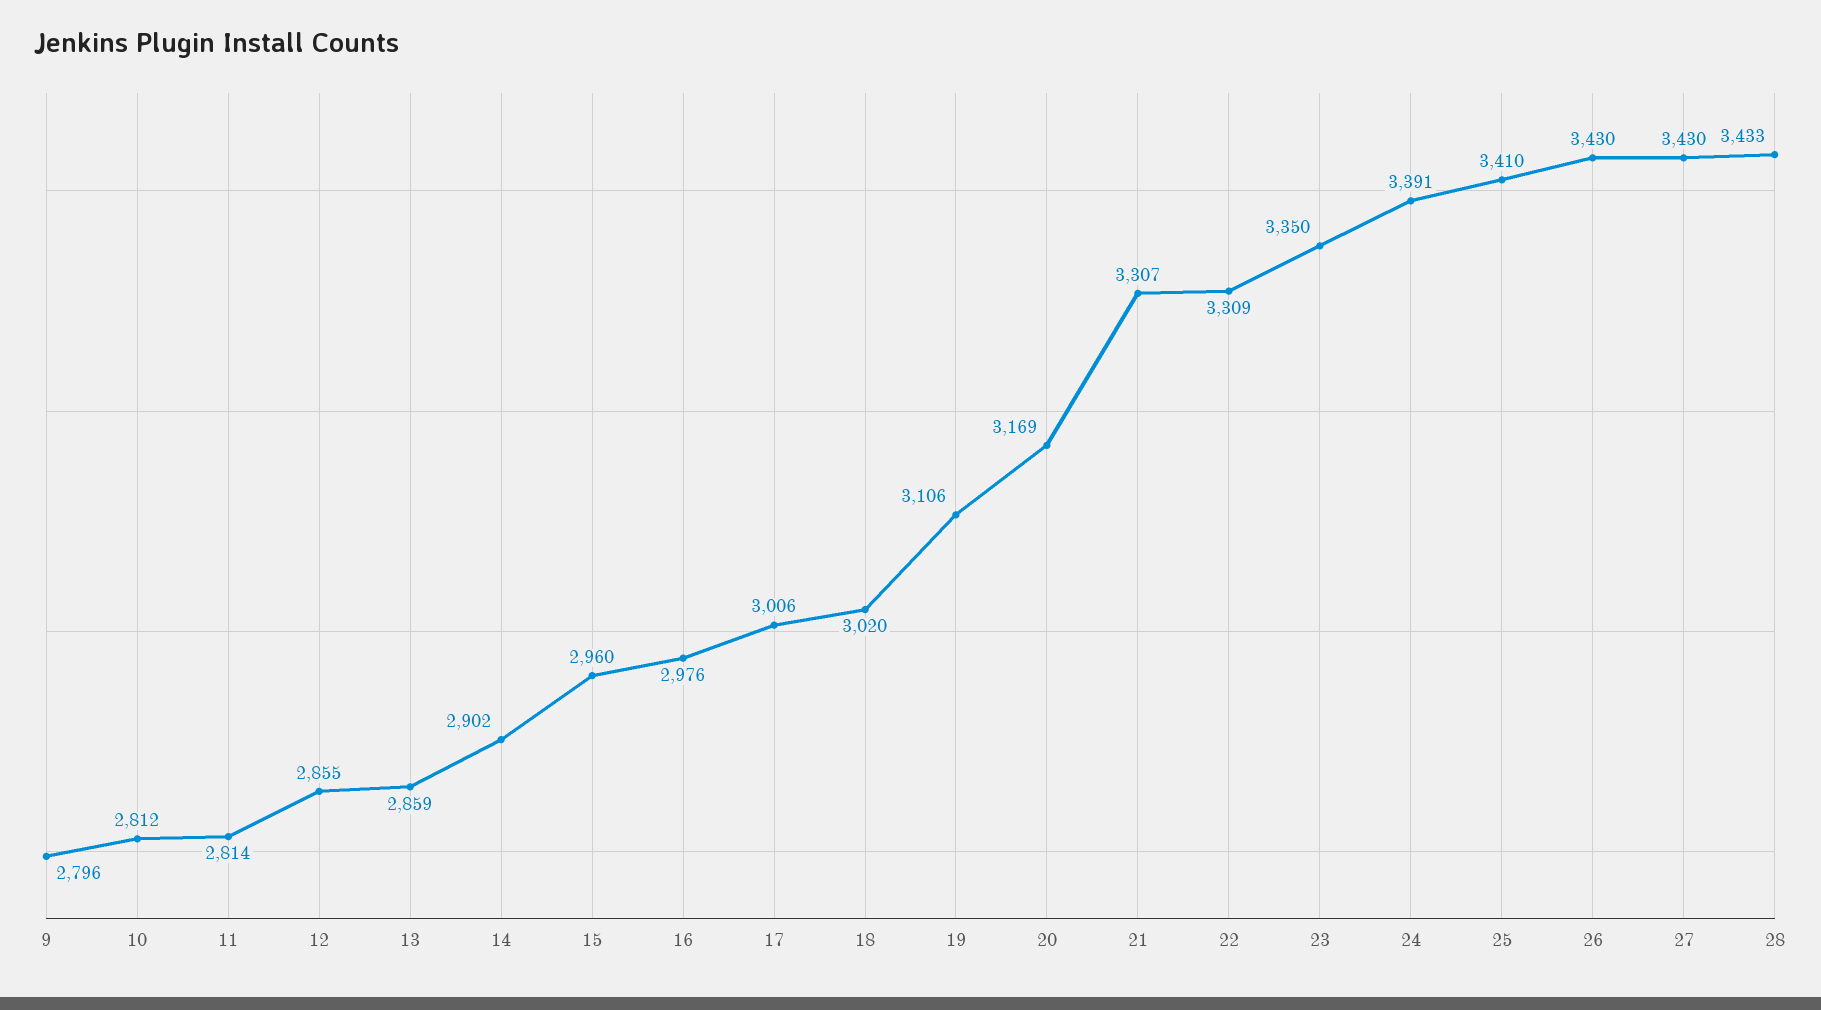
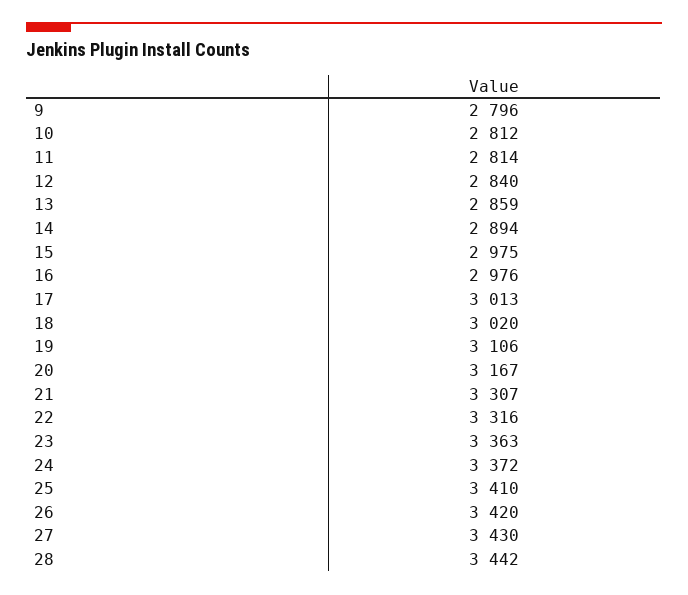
  {
    "9": 2796,
    "10": 2812,
    "11": 2814,
-   "12": 2855,
+   "12": 2840,
    "13": 2859,
-   "14": 2902,
+   "14": 2894,
-   "15": 2960,
+   "15": 2975,
    "16": 2976,
-   "17": 3006,
+   "17": 3013,
    "18": 3020,
    "19": 3106,
-   "20": 3169,
+   "20": 3167,
    "21": 3307,
-   "22": 3309,
+   "22": 3316,
-   "23": 3350,
+   "23": 3363,
-   "24": 3391,
+   "24": 3372,
    "25": 3410,
-   "26": 3430,
+   "26": 3420,
    "27": 3430,
-   "28": 3433
+   "28": 3442
  }

